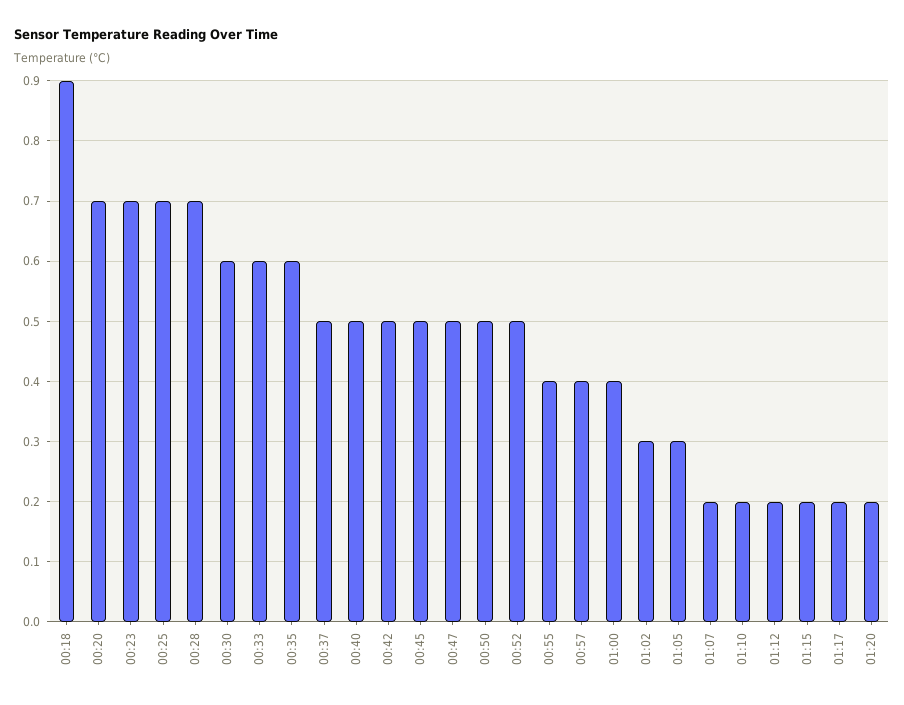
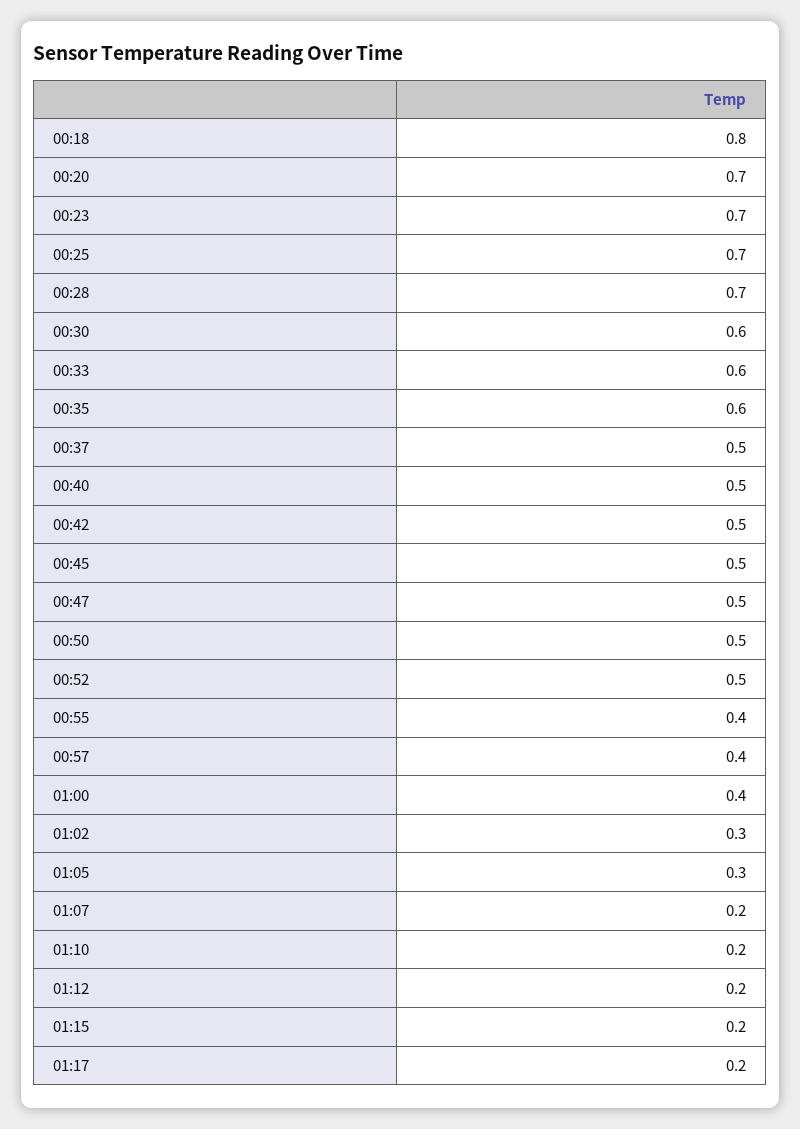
  {
-   "00:18": 0.9,
+   "00:18": 0.8,
    "00:20": 0.7,
    "00:23": 0.7,
    "00:25": 0.7,
    "00:28": 0.7,
    "00:30": 0.6,
    "00:33": 0.6,
    "00:35": 0.6,
    "00:37": 0.5,
    "00:40": 0.5,
    "00:42": 0.5,
    "00:45": 0.5,
    "00:47": 0.5,
    "00:50": 0.5,
    "00:52": 0.5,
    "00:55": 0.4,
    "00:57": 0.4,
    "01:00": 0.4,
    "01:02": 0.3,
    "01:05": 0.3,
    "01:07": 0.2,
    "01:10": 0.2,
    "01:12": 0.2,
    "01:15": 0.2,
-   "01:17": 0.2,
+   "01:17": 0.2
-   "01:20": 0.2
  }

